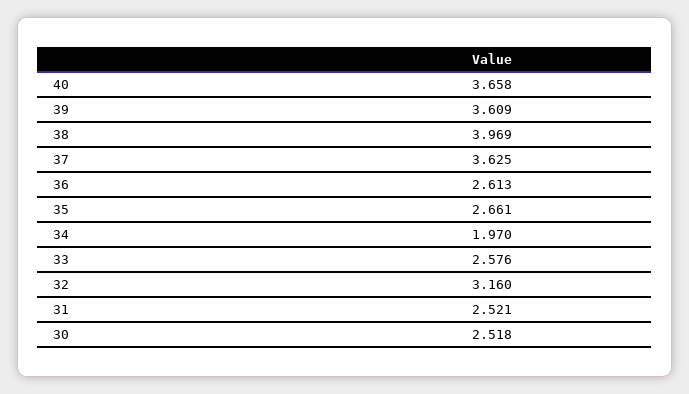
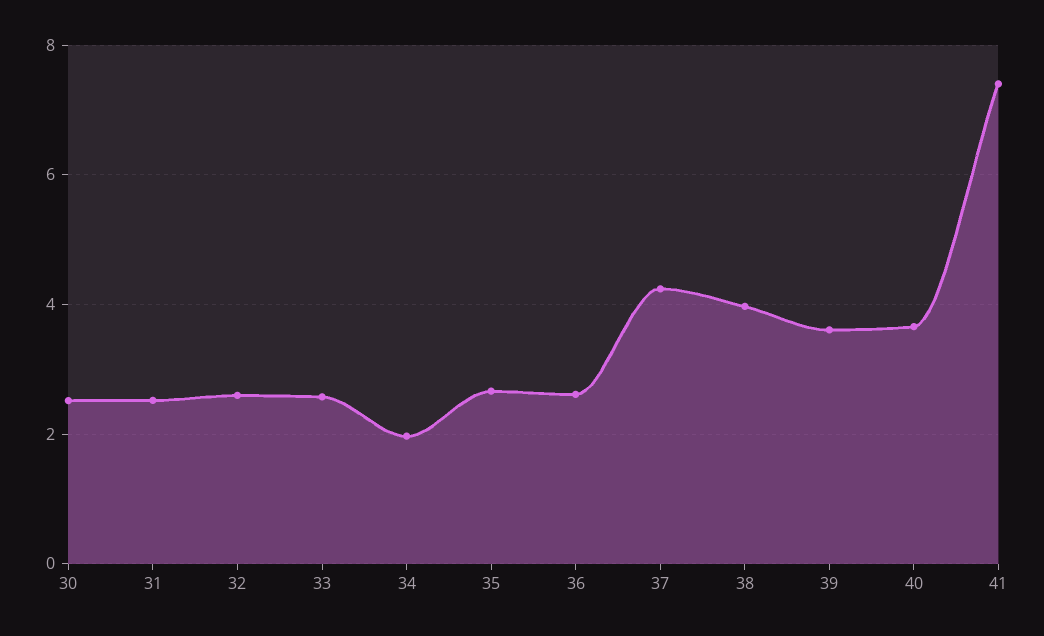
  {
    "40": 3.658,
    "39": 3.609,
    "38": 3.969,
-   "37": 3.625,
+   "37": 4.2,
    "36": 2.613,
    "35": 2.661,
    "34": 1.97,
    "33": 2.576,
-   "32": 3.16,
+   "32": 2.6,
    "31": 2.521,
-   "30": 2.518
+   "30": 2.518,
+   "41": 7.4
  }

